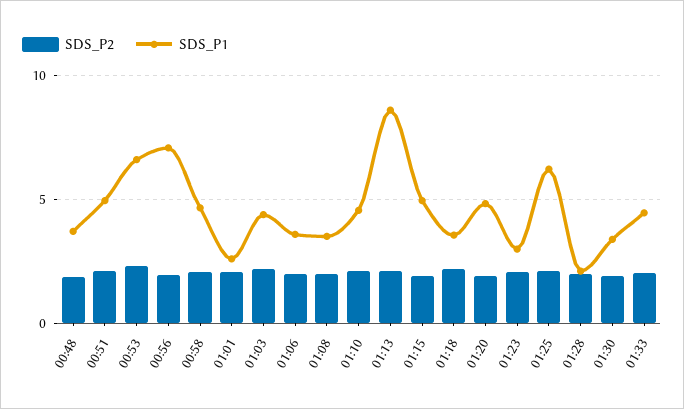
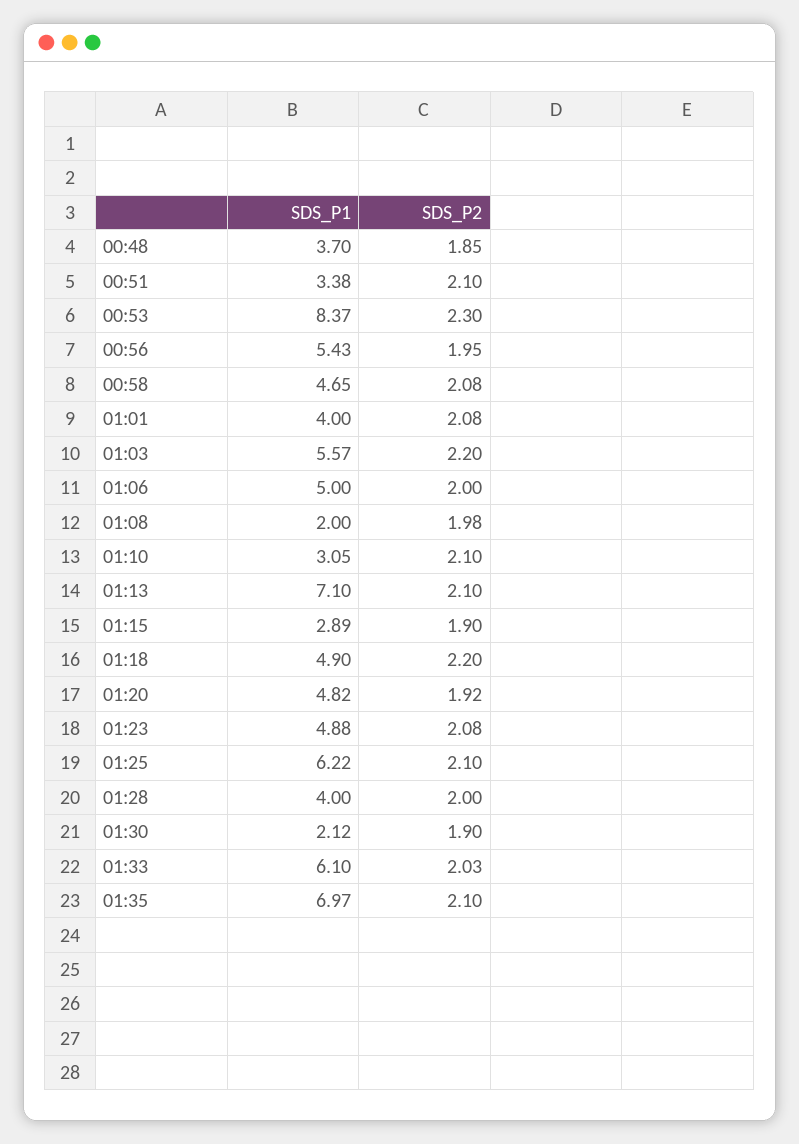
  {
    "SDS_P2": {
      "00:48": 1.85,
      "00:51": 2.1,
      "00:53": 2.3,
      "00:56": 1.95,
      "00:58": 2.08,
      "01:01": 2.08,
      "01:03": 2.2,
      "01:06": 2,
      "01:08": 1.98,
      "01:10": 2.1,
      "01:13": 2.1,
      "01:15": 1.9,
      "01:18": 2.2,
      "01:20": 1.92,
      "01:23": 2.08,
      "01:25": 2.1,
      "01:28": 2,
      "01:30": 1.9,
-     "01:33": 2.03
+     "01:33": 2.03,
+     "01:35": 2.1
    },
    "SDS_P1": {
      "00:48": 3.7,
-     "00:51": 5,
+     "00:51": 3.38,
-     "00:53": 6.5,
+     "00:53": 8.37,
-     "00:56": 7,
+     "00:56": 5.43,
      "00:58": 4.65,
-     "01:01": 2.5,
+     "01:01": 4,
-     "01:03": 4.5,
+     "01:03": 5.57,
-     "01:06": 3.5,
+     "01:06": 5,
-     "01:08": 3.5,
+     "01:08": 2,
-     "01:10": 4.5,
+     "01:10": 3.05,
-     "01:13": 8.5,
+     "01:13": 7.1,
-     "01:15": 5,
+     "01:15": 2.89,
-     "01:18": 3.5,
+     "01:18": 4.9,
      "01:20": 4.82,
-     "01:23": 3,
+     "01:23": 4.88,
      "01:25": 6.22,
-     "01:28": 2,
+     "01:28": 4,
-     "01:30": 3.5,
+     "01:30": 2.12,
-     "01:33": 4.5
+     "01:33": 6.1,
+     "01:35": 6.97
    }
  }

